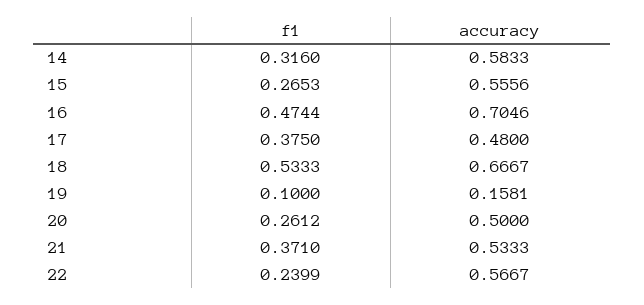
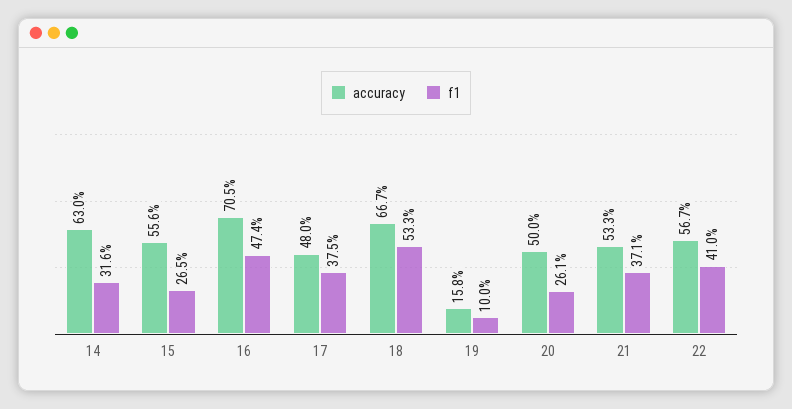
  {
    "f1": {
      "14": 0.316,
      "15": 0.2653,
      "16": 0.4744,
      "17": 0.375,
      "18": 0.5333,
      "19": 0.1,
      "20": 0.2612,
      "21": 0.371,
-     "22": 0.2399
+     "22": 0.41
    },
    "accuracy": {
-     "14": 0.5833,
+     "14": 0.63,
      "15": 0.5556,
      "16": 0.7046,
      "17": 0.48,
      "18": 0.6667,
      "19": 0.1581,
      "20": 0.5,
      "21": 0.5333,
      "22": 0.5667
    }
  }

